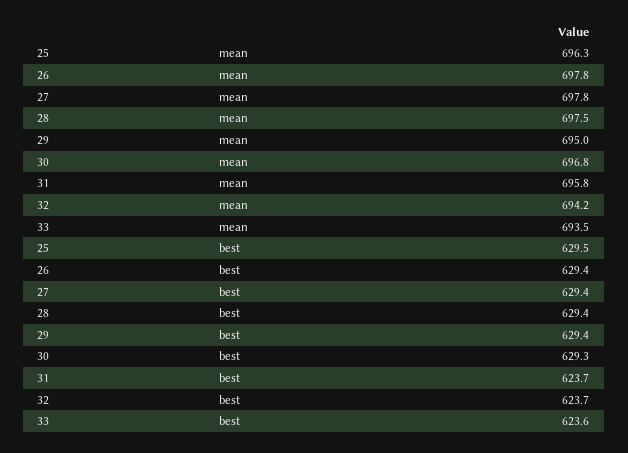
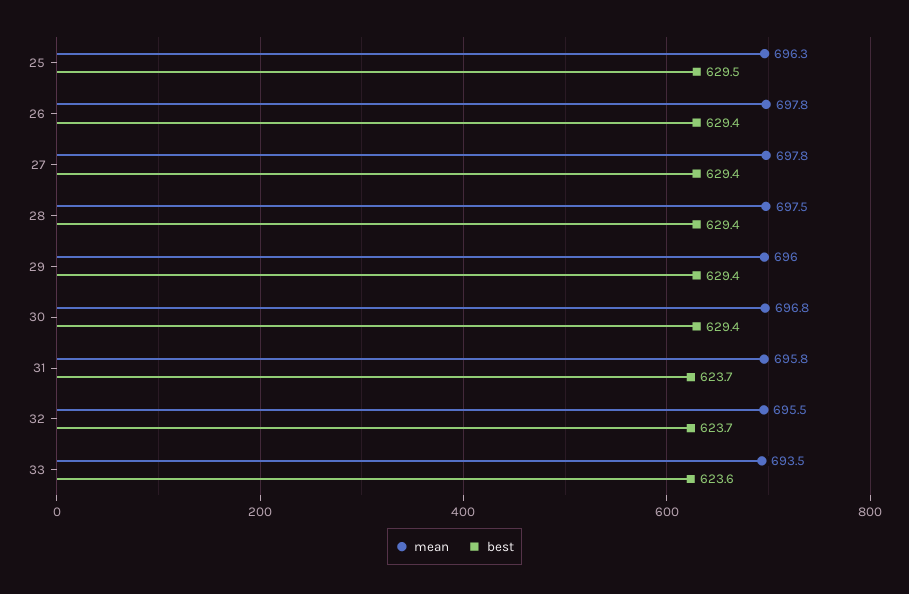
  {
    "mean": {
      "25": 696.3,
      "26": 697.8,
      "27": 697.8,
      "28": 697.5,
-     "29": 695,
+     "29": 696,
      "30": 696.8,
      "31": 695.8,
-     "32": 694.2,
+     "32": 695.5,
      "33": 693.5
    },
    "best": {
      "25": 629.5,
      "26": 629.4,
      "27": 629.4,
      "28": 629.4,
      "29": 629.4,
-     "30": 629.3,
+     "30": 629.4,
      "31": 623.7,
      "32": 623.7,
      "33": 623.6
    }
  }

